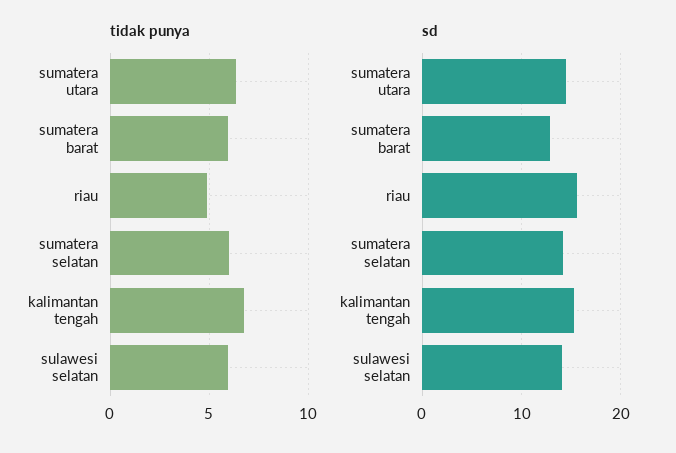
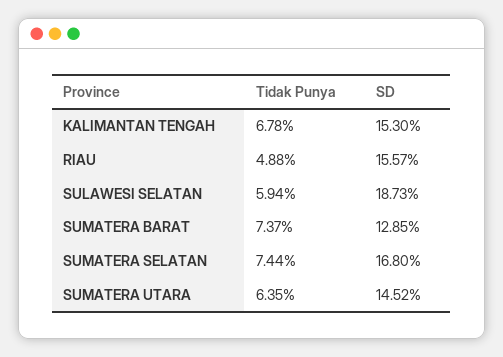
  {
    "tidak punya": {
      "sumatera utara": 6.35,
-     "sumatera barat": 6,
+     "sumatera barat": 7.37,
      "riau": 4.88,
-     "sumatera selatan": 6,
+     "sumatera selatan": 7.44,
      "kalimantan tengah": 6.78,
      "sulawesi selatan": 5.94
    },
    "sd": {
      "sumatera utara": 14.52,
      "sumatera barat": 12.85,
      "riau": 15.57,
-     "sumatera selatan": 14,
+     "sumatera selatan": 16.8,
      "kalimantan tengah": 15.3,
-     "sulawesi selatan": 14
+     "sulawesi selatan": 18.73
    }
  }

